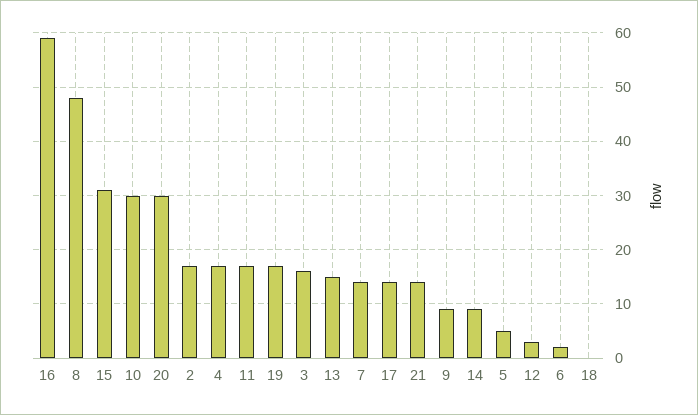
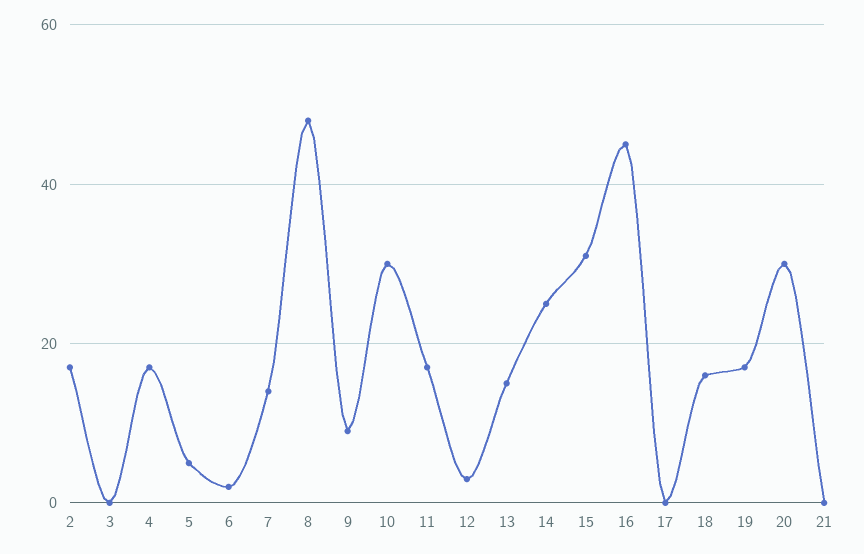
  {
-   "16": 60,
+   "16": 45,
    "8": 50,
    "15": 30,
    "10": 30,
    "20": 30,
    "2": 15,
    "4": 15,
    "11": 15,
    "19": 15,
-   "3": 15,
+   "3": 0,
    "13": 15,
    "7": 15,
-   "17": 15,
+   "17": 0,
-   "21": 15,
+   "21": 0,
    "9": 10,
-   "14": 10,
+   "14": 25,
    "5": 5,
    "12": 5,
    "6": 0,
-   "18": 0
+   "18": 15
  }

